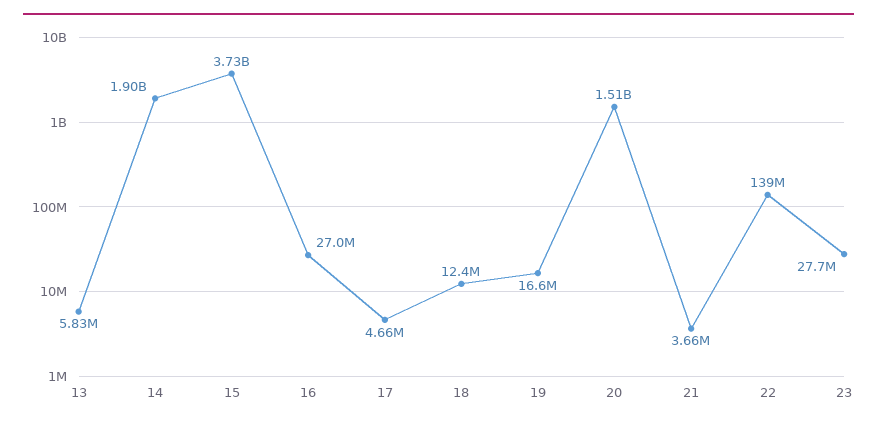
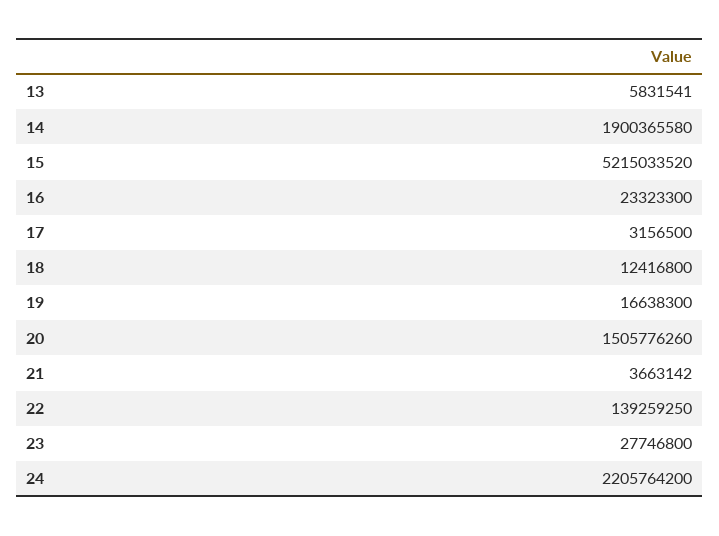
  {
    "13": 5831541,
    "14": 1900365580,
-   "15": 3730000000,
+   "15": 5215033520,
-   "16": 27000000,
+   "16": 23323300,
-   "17": 4660000,
+   "17": 3156500,
    "18": 12416800,
    "19": 16638300,
    "20": 1505776260,
    "21": 3663142,
    "22": 139259250,
-   "23": 27746800
+   "23": 27746800,
+   "24": 2205764200
  }

